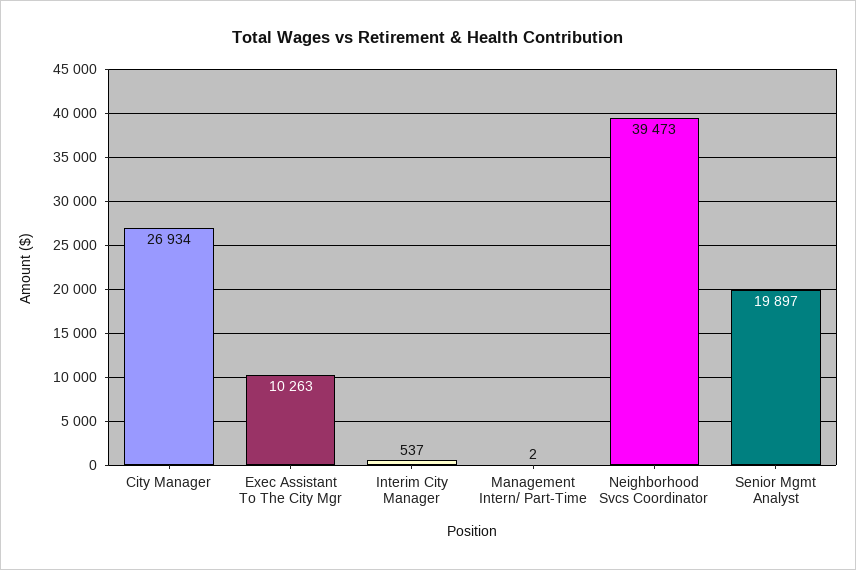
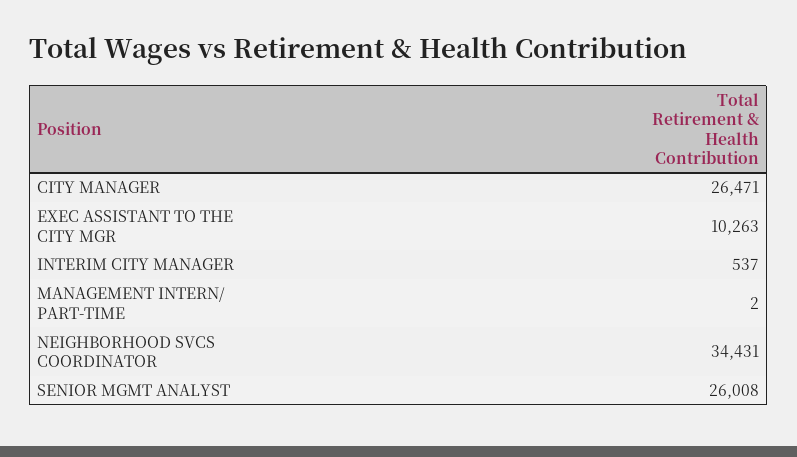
  {
-   "City Manager": 26934,
+   "City Manager": 26471,
    "Exec Assistant To The City Mgr": 10263,
    "Interim City Manager": 537,
    "Management Intern/ Part-Time": 2,
-   "Neighborhood Svcs Coordinator": 39473,
+   "Neighborhood Svcs Coordinator": 34431,
-   "Senior Mgmt Analyst": 19897
+   "Senior Mgmt Analyst": 26008
  }

